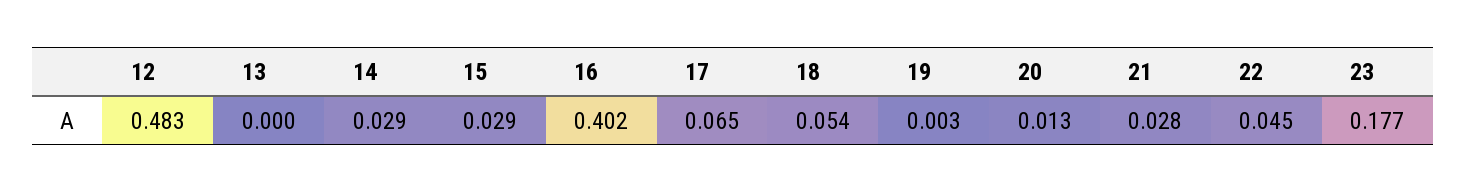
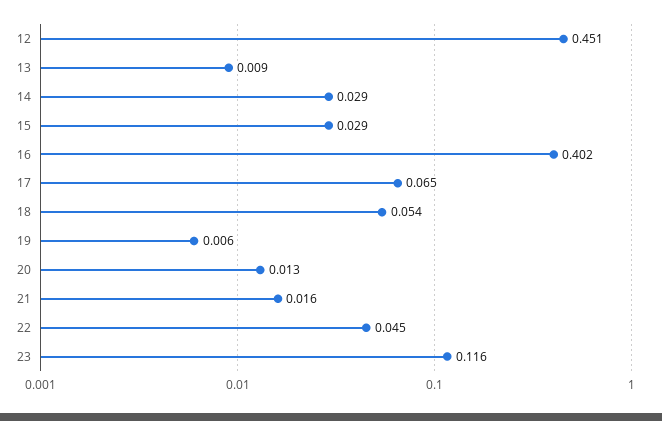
  {
-   "12": 0.483,
+   "12": 0.451,
-   "13": 0,
+   "13": 0.009,
    "14": 0.029,
    "15": 0.029,
    "16": 0.402,
    "17": 0.065,
    "18": 0.054,
-   "19": 0.003,
+   "19": 0.006,
    "20": 0.013,
-   "21": 0.028,
+   "21": 0.016,
    "22": 0.045,
-   "23": 0.177
+   "23": 0.116
  }

